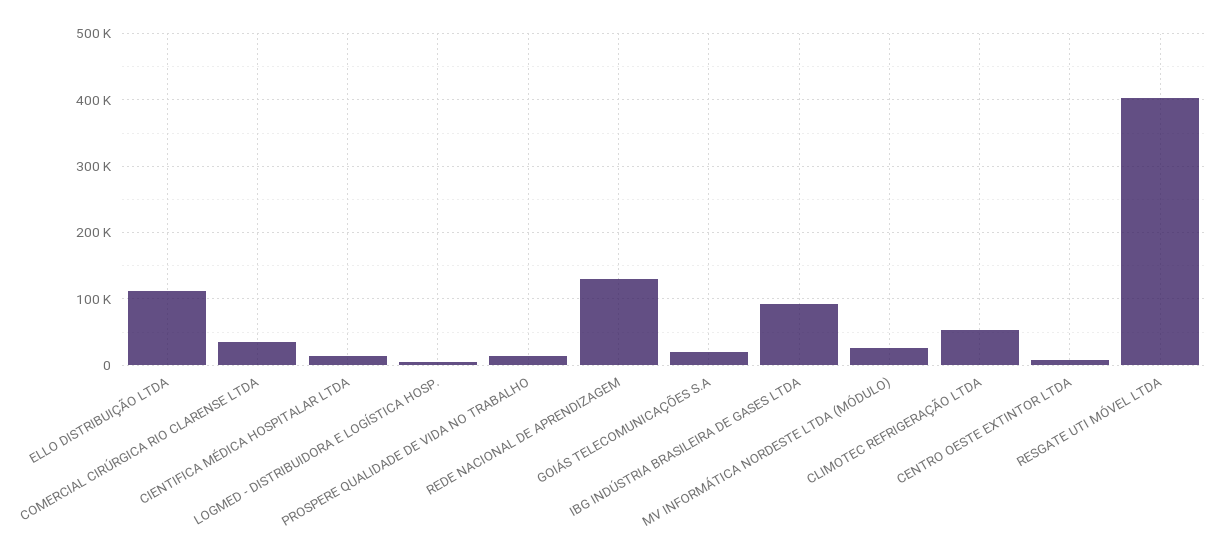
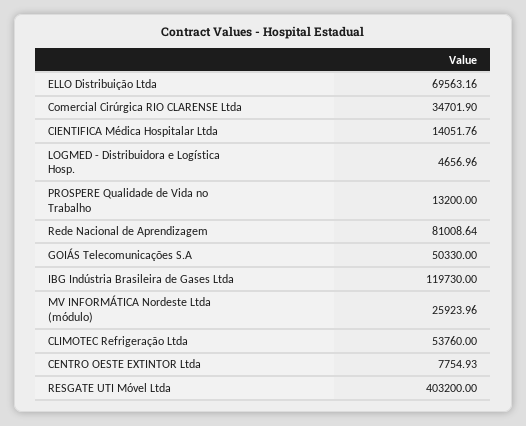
  {
-   "ELLO DISTRIBUIÇÃO LTDA": 110000,
+   "ELLO DISTRIBUIÇÃO LTDA": 69563.16,
    "COMERCIAL CIRÚRGICA RIO CLARENSE LTDA": 34701.9,
    "CIENTIFICA MÉDICA HOSPITALAR LTDA": 14051.76,
    "LOGMED - DISTRIBUIDORA E LOGÍSTICA HOSP.": 4656.96,
    "PROSPERE QUALIDADE DE VIDA NO TRABALHO": 13200,
-   "REDE NACIONAL DE APRENDIZAGEM": 130000,
+   "REDE NACIONAL DE APRENDIZAGEM": 81008.64,
-   "GOIÁS TELECOMUNICAÇÕES S.A": 20000,
+   "GOIÁS TELECOMUNICAÇÕES S.A": 50330,
-   "IBG INDÚSTRIA BRASILEIRA DE GASES LTDA": 90000,
+   "IBG INDÚSTRIA BRASILEIRA DE GASES LTDA": 119730,
    "MV INFORMÁTICA NORDESTE LTDA (MÓDULO)": 25923.96,
    "CLIMOTEC REFRIGERAÇÃO LTDA": 53760,
    "CENTRO OESTE EXTINTOR LTDA": 7754.93,
    "RESGATE UTI MÓVEL LTDA": 403200
  }

